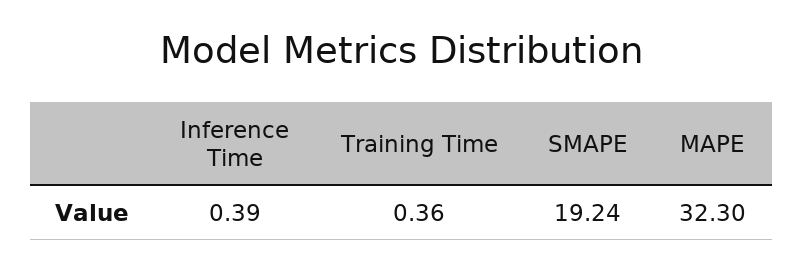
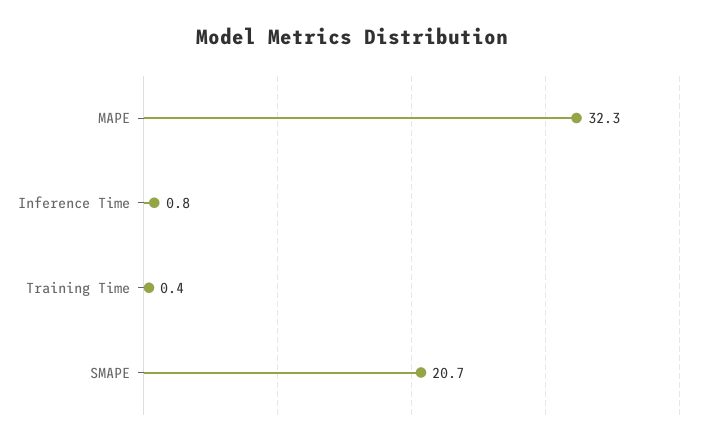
  {
-   "Inference Time": 0.39,
+   "Inference Time": 0.8,
    "Training Time": 0.36,
-   "SMAPE": 19.24,
+   "SMAPE": 20.7,
    "MAPE": 32.3
  }

